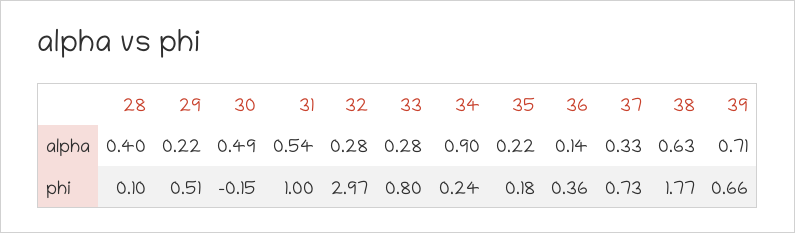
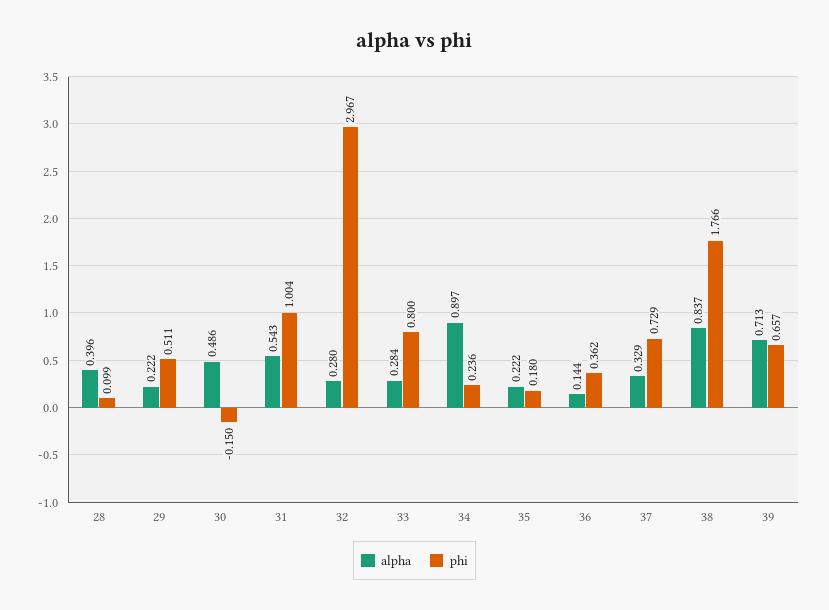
  {
    "alpha": {
      "28": 0.396,
      "29": 0.222,
      "30": 0.486,
      "31": 0.543,
      "32": 0.28,
      "33": 0.284,
      "34": 0.897,
      "35": 0.222,
      "36": 0.144,
      "37": 0.329,
-     "38": 0.63,
+     "38": 0.837,
      "39": 0.713
    },
    "phi": {
      "28": 0.099,
      "29": 0.511,
      "30": -0.15,
      "31": 1.004,
      "32": 2.967,
      "33": 0.8,
      "34": 0.236,
      "35": 0.18,
      "36": 0.362,
      "37": 0.729,
      "38": 1.766,
      "39": 0.657
    }
  }

